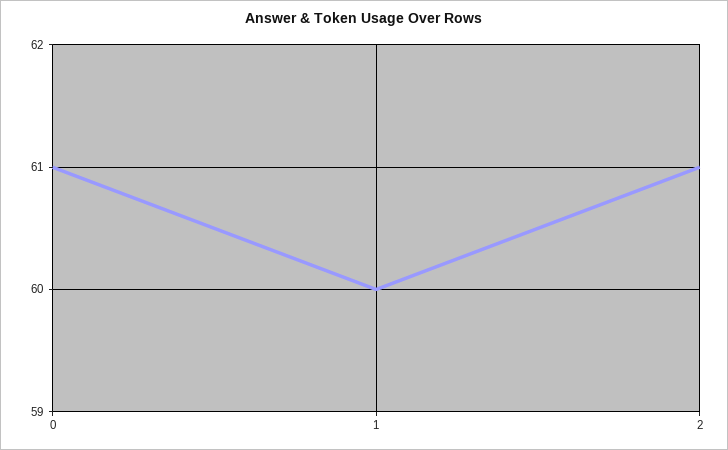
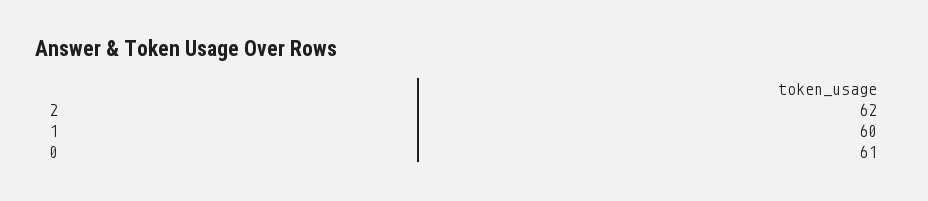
  {
    "0": 61,
    "1": 60,
-   "2": 61
+   "2": 62
  }

